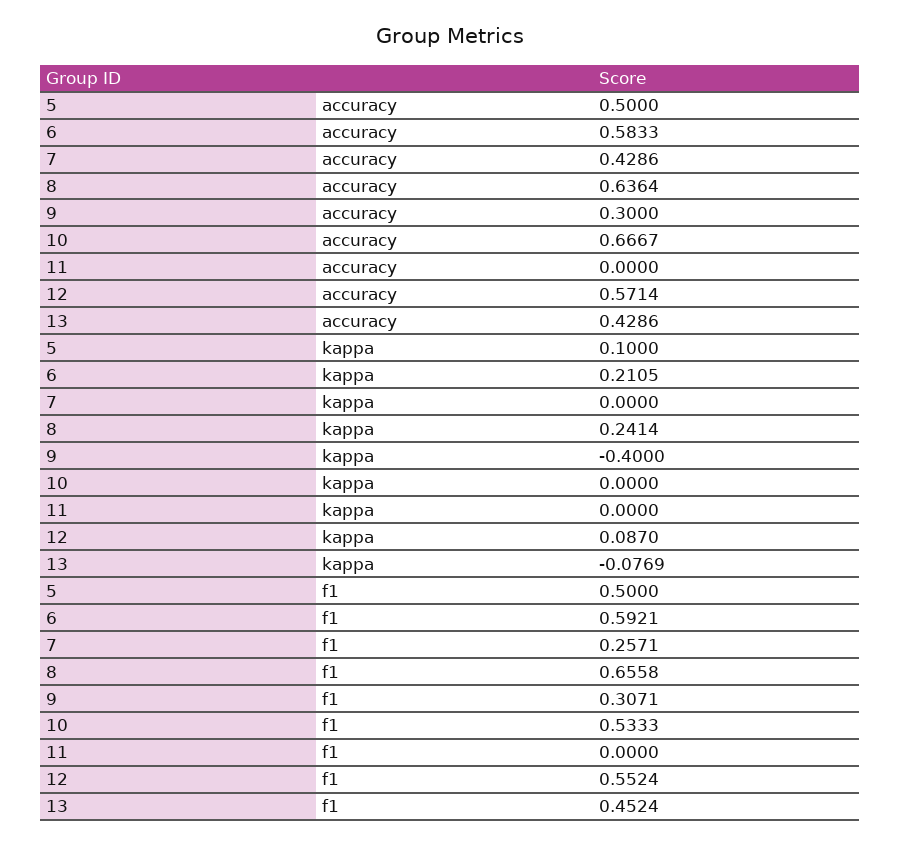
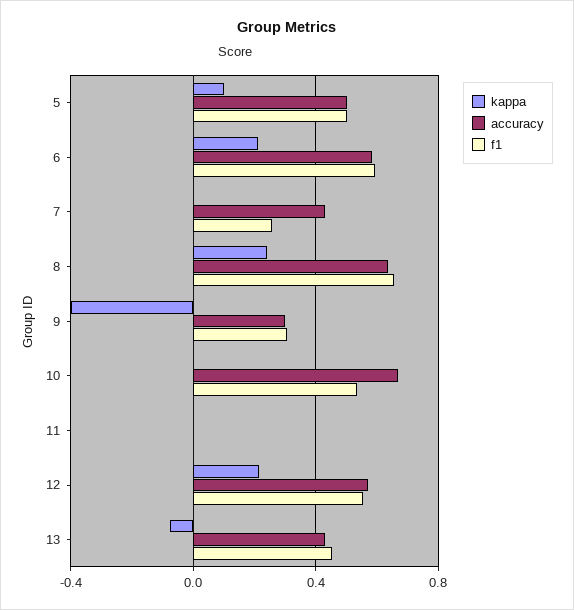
  {
    "accuracy": {
      "5": 0.5,
      "6": 0.5833,
      "7": 0.4286,
      "8": 0.6364,
      "9": 0.3,
      "10": 0.6667,
      "11": 0,
      "12": 0.5714,
      "13": 0.4286
    },
    "kappa": {
      "5": 0.1,
      "6": 0.2105,
      "7": 0,
      "8": 0.2414,
      "9": -0.4,
      "10": 0,
      "11": 0,
-     "12": 0.087,
+     "12": 0.2,
      "13": -0.0769
    },
    "f1": {
      "5": 0.5,
      "6": 0.5921,
      "7": 0.2571,
      "8": 0.6558,
      "9": 0.3071,
      "10": 0.5333,
      "11": 0,
      "12": 0.5524,
      "13": 0.4524
    }
  }

